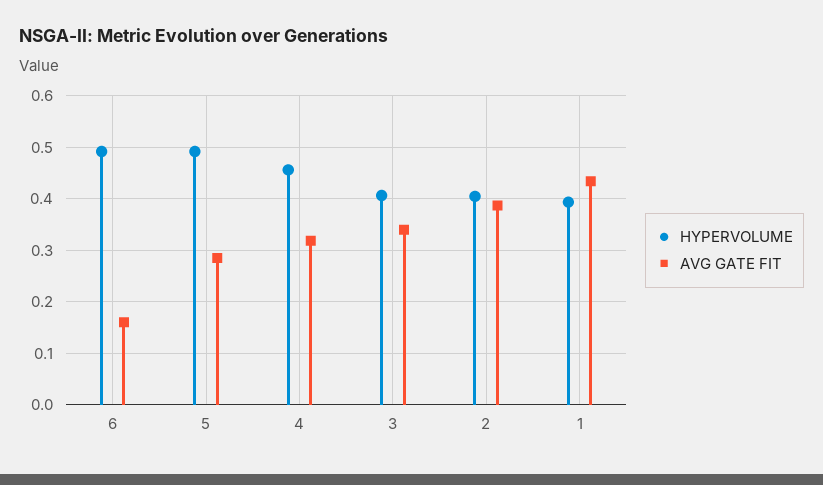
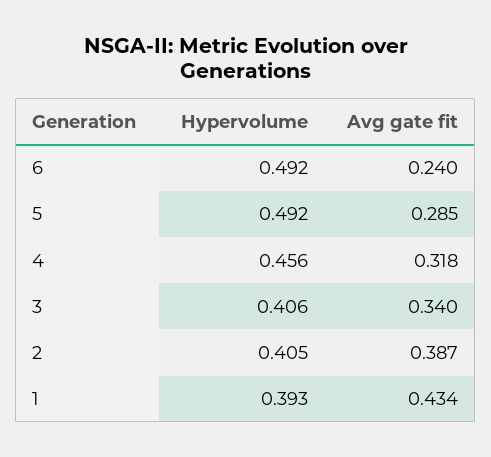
  {
    "HYPERVOLUME": {
      "6": 0.492,
      "5": 0.492,
      "4": 0.456,
      "3": 0.406,
      "2": 0.405,
      "1": 0.393
    },
    "AVG GATE FIT": {
-     "6": 0.16,
+     "6": 0.24,
      "5": 0.285,
      "4": 0.318,
      "3": 0.34,
      "2": 0.387,
      "1": 0.434
    }
  }

